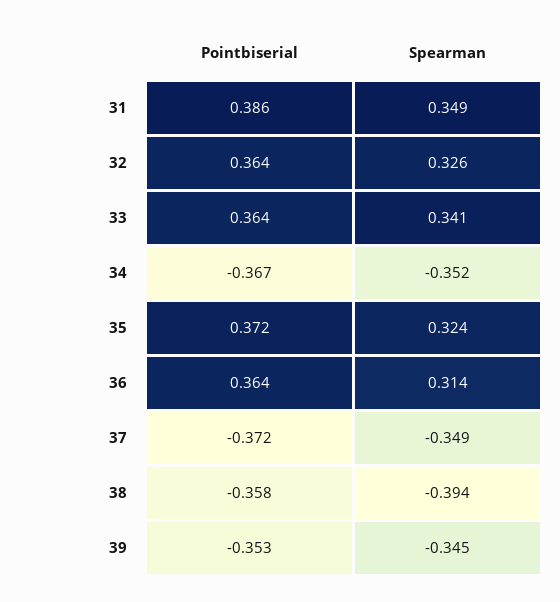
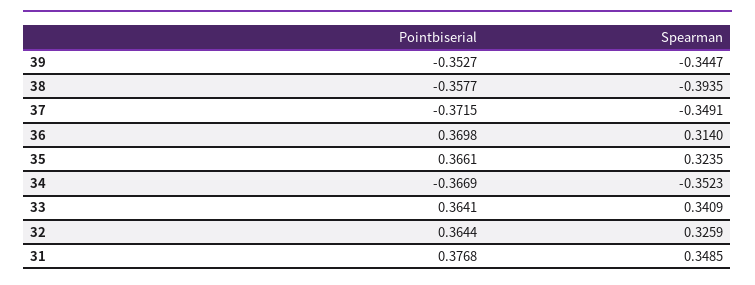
  {
    "Pointbiserial": {
-     "31": 0.386,
+     "31": 0.3768,
      "32": 0.3644,
      "33": 0.3641,
      "34": -0.3669,
-     "35": 0.372,
+     "35": 0.3661,
-     "36": 0.364,
+     "36": 0.3698,
      "37": -0.3715,
      "38": -0.3577,
      "39": -0.3527
    },
    "Spearman": {
      "31": 0.3485,
      "32": 0.3259,
      "33": 0.3409,
      "34": -0.3523,
      "35": 0.3235,
      "36": 0.314,
      "37": -0.3491,
      "38": -0.3935,
      "39": -0.3447
    }
  }

